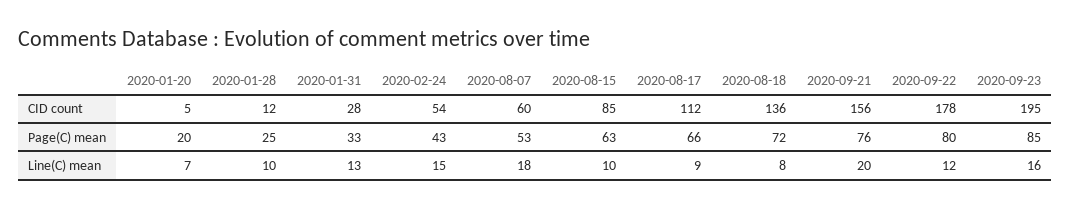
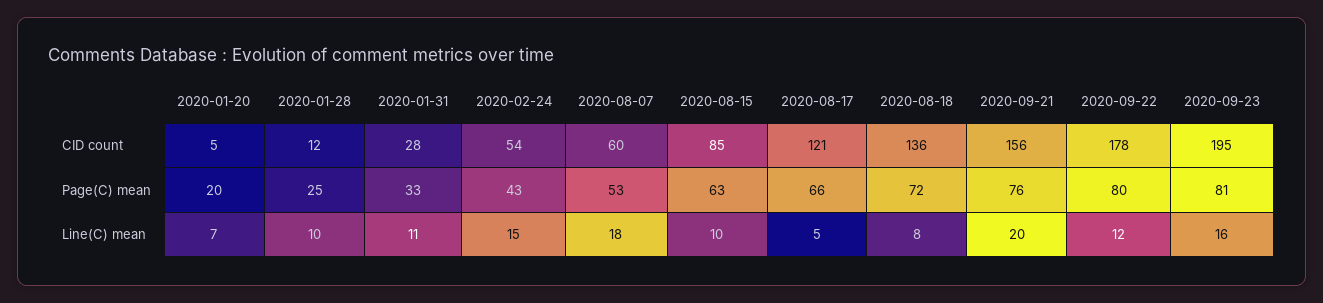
  {
    "2020-01-20": {
      "CID count": 5,
      "Page(C) mean": 20,
      "Line(C) mean": 7
    },
    "2020-01-28": {
      "CID count": 12,
      "Page(C) mean": 25,
      "Line(C) mean": 10
    },
    "2020-01-31": {
      "CID count": 28,
      "Page(C) mean": 33,
-     "Line(C) mean": 13
+     "Line(C) mean": 11
    },
    "2020-02-24": {
      "CID count": 54,
      "Page(C) mean": 43,
      "Line(C) mean": 15
    },
    "2020-08-07": {
      "CID count": 60,
      "Page(C) mean": 53,
      "Line(C) mean": 18
    },
    "2020-08-15": {
      "CID count": 85,
      "Page(C) mean": 63,
      "Line(C) mean": 10
    },
    "2020-08-17": {
-     "CID count": 112,
+     "CID count": 121,
      "Page(C) mean": 66,
-     "Line(C) mean": 9
+     "Line(C) mean": 5
    },
    "2020-08-18": {
      "CID count": 136,
      "Page(C) mean": 72,
      "Line(C) mean": 8
    },
    "2020-09-21": {
      "CID count": 156,
      "Page(C) mean": 76,
      "Line(C) mean": 20
    },
    "2020-09-22": {
      "CID count": 178,
      "Page(C) mean": 80,
      "Line(C) mean": 12
    },
    "2020-09-23": {
      "CID count": 195,
-     "Page(C) mean": 85,
+     "Page(C) mean": 81,
      "Line(C) mean": 16
    }
  }

